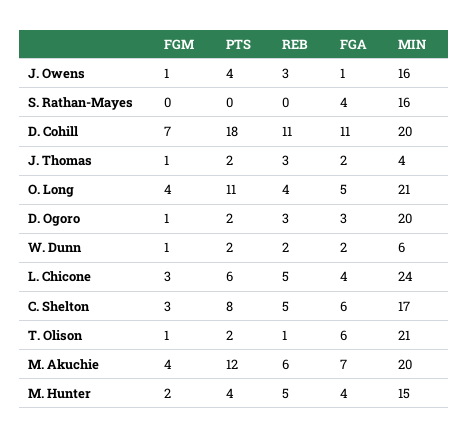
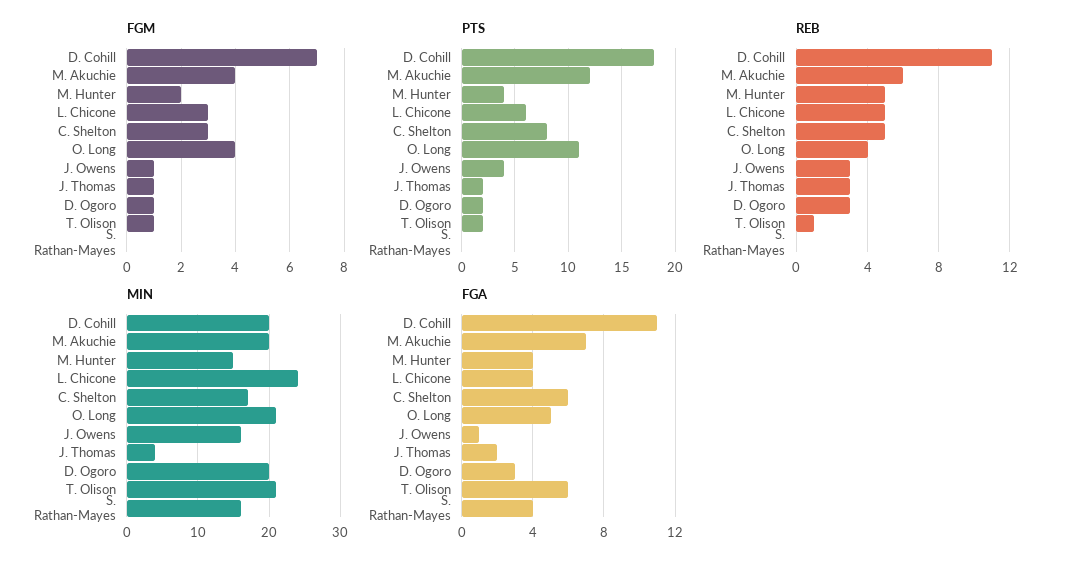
  {
    "FGM": {
      "J. Owens": 1,
      "S. Rathan-Mayes": 0,
      "D. Cohill": 7,
      "J. Thomas": 1,
      "O. Long": 4,
      "D. Ogoro": 1,
-     "W. Dunn": 1,
      "L. Chicone": 3,
      "C. Shelton": 3,
      "T. Olison": 1,
      "M. Akuchie": 4,
      "M. Hunter": 2
    },
    "PTS": {
      "J. Owens": 4,
      "S. Rathan-Mayes": 0,
      "D. Cohill": 18,
      "J. Thomas": 2,
      "O. Long": 11,
      "D. Ogoro": 2,
-     "W. Dunn": 2,
      "L. Chicone": 6,
      "C. Shelton": 8,
      "T. Olison": 2,
      "M. Akuchie": 12,
      "M. Hunter": 4
    },
    "REB": {
      "J. Owens": 3,
      "S. Rathan-Mayes": 0,
      "D. Cohill": 11,
      "J. Thomas": 3,
      "O. Long": 4,
      "D. Ogoro": 3,
-     "W. Dunn": 2,
      "L. Chicone": 5,
      "C. Shelton": 5,
      "T. Olison": 1,
      "M. Akuchie": 6,
      "M. Hunter": 5
    },
    "FGA": {
      "J. Owens": 1,
      "S. Rathan-Mayes": 4,
      "D. Cohill": 11,
      "J. Thomas": 2,
      "O. Long": 5,
      "D. Ogoro": 3,
-     "W. Dunn": 2,
      "L. Chicone": 4,
      "C. Shelton": 6,
      "T. Olison": 6,
      "M. Akuchie": 7,
      "M. Hunter": 4
    },
    "MIN": {
      "J. Owens": 16,
      "S. Rathan-Mayes": 16,
      "D. Cohill": 20,
      "J. Thomas": 4,
      "O. Long": 21,
      "D. Ogoro": 20,
-     "W. Dunn": 6,
      "L. Chicone": 24,
      "C. Shelton": 17,
      "T. Olison": 21,
      "M. Akuchie": 20,
      "M. Hunter": 15
    }
  }

